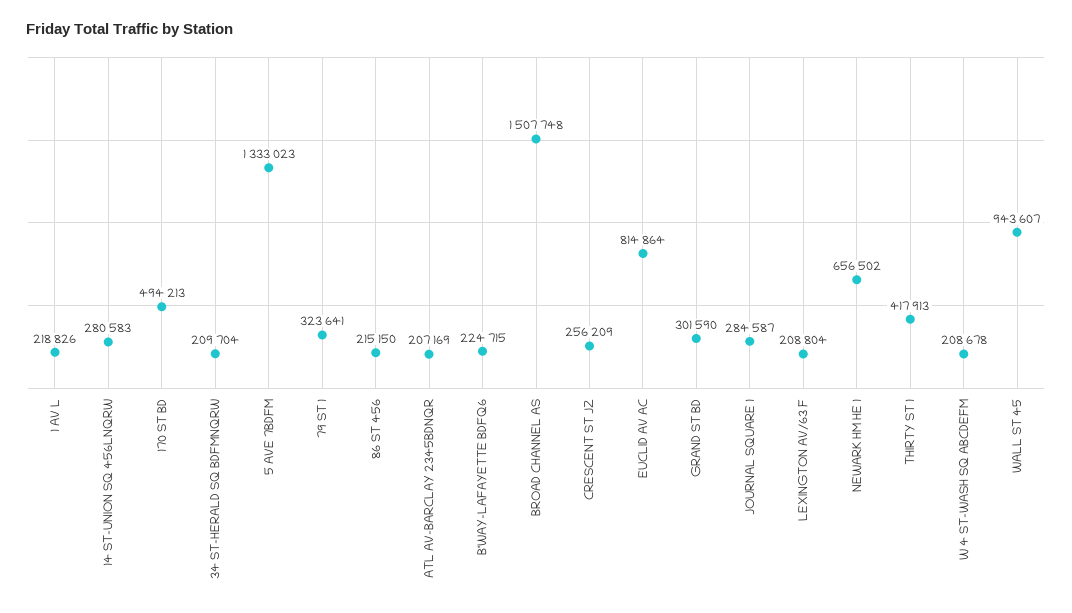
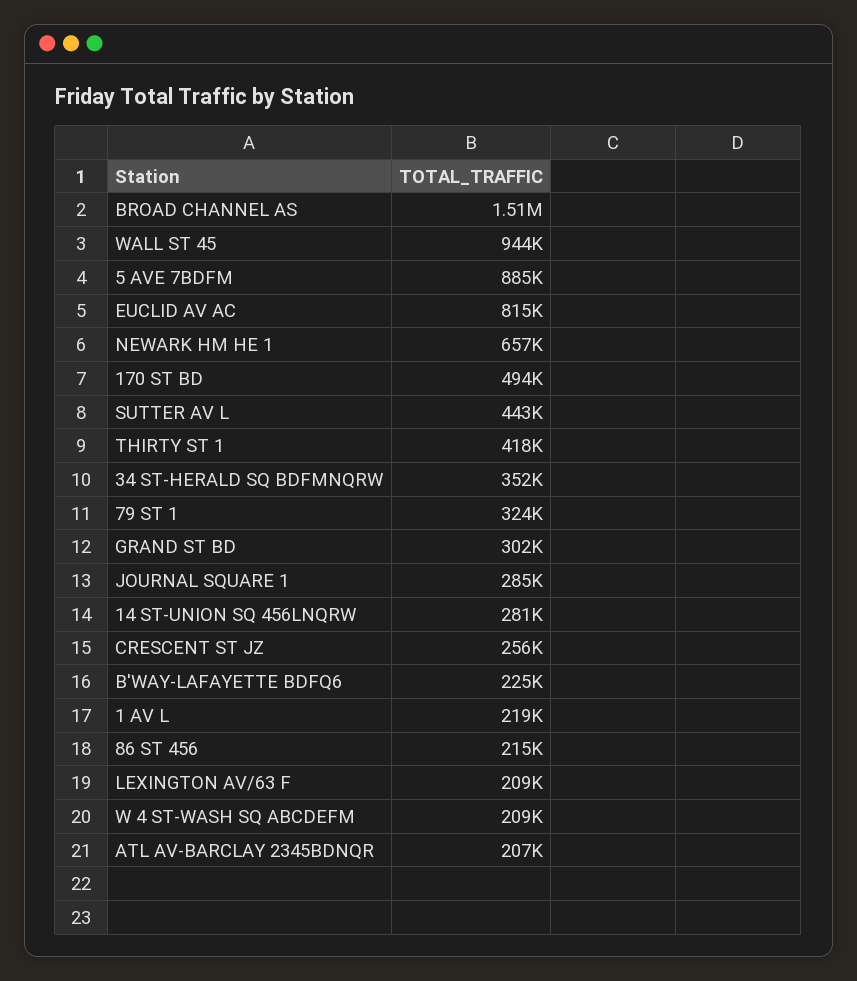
  {
    "1 AV L": 218826,
    "14 ST-UNION SQ 456LNQRW": 280583,
    "170 ST BD": 494213,
-   "34 ST-HERALD SQ BDFMNQRW": 209704,
+   "34 ST-HERALD SQ BDFMNQRW": 352000,
-   "5 AVE 7BDFM": 1333023,
+   "5 AVE 7BDFM": 885000,
    "79 ST 1": 323641,
    "86 ST 456": 215150,
    "ATL AV-BARCLAY 2345BDNQR": 207169,
    "B'WAY-LAFAYETTE BDFQ6": 224715,
    "BROAD CHANNEL AS": 1507748,
    "CRESCENT ST JZ": 256209,
    "EUCLID AV AC": 814864,
    "GRAND ST BD": 301590,
    "JOURNAL SQUARE 1": 284587,
    "LEXINGTON AV/63 F": 208804,
    "NEWARK HM HE 1": 656502,
    "THIRTY ST 1": 417913,
    "W 4 ST-WASH SQ ABCDEFM": 208678,
-   "WALL ST 45": 943607
+   "WALL ST 45": 943607,
+   "SUTTER AV L": 443000
  }

